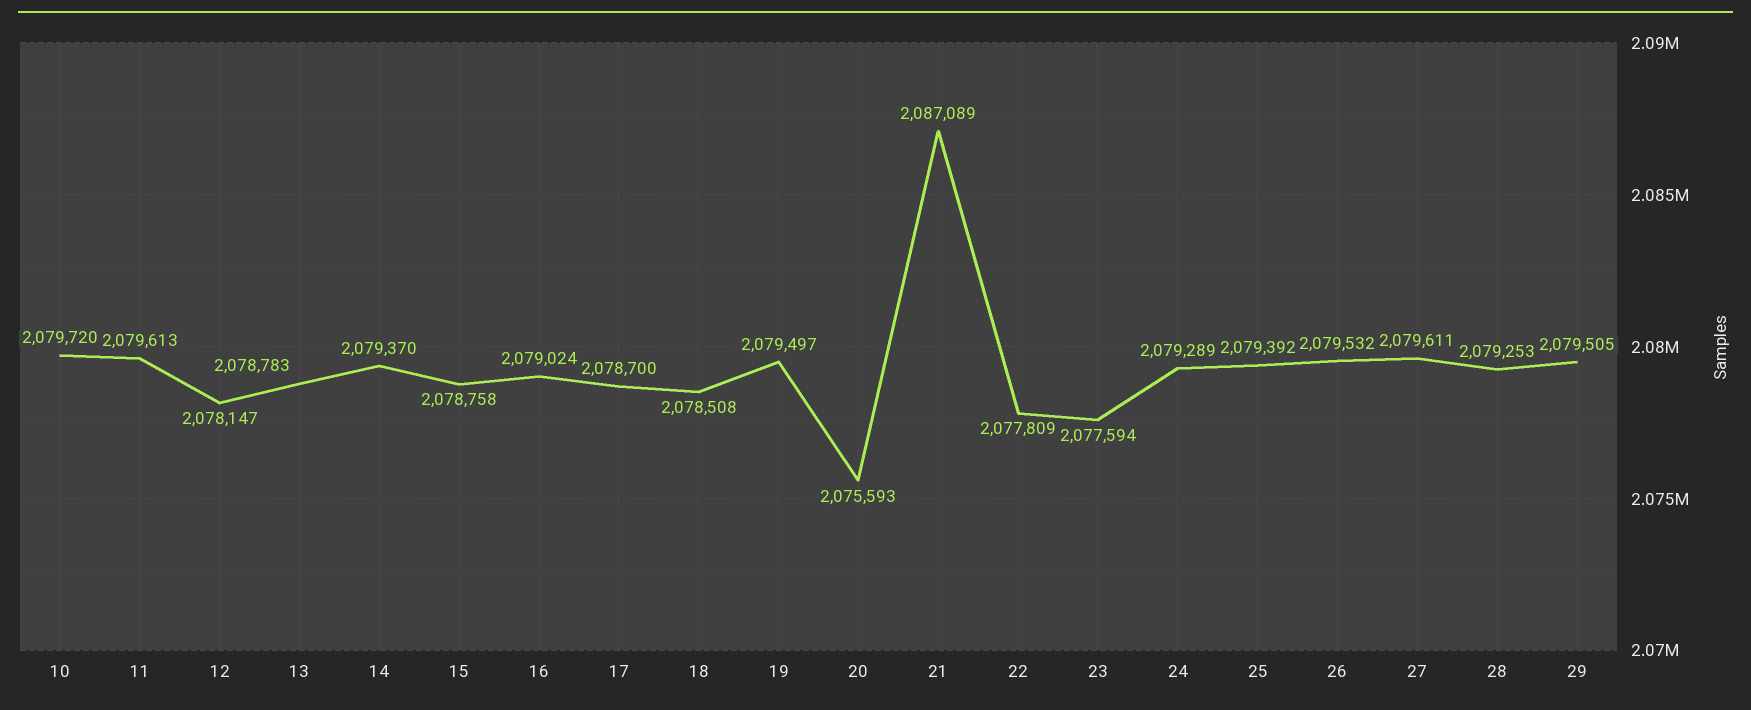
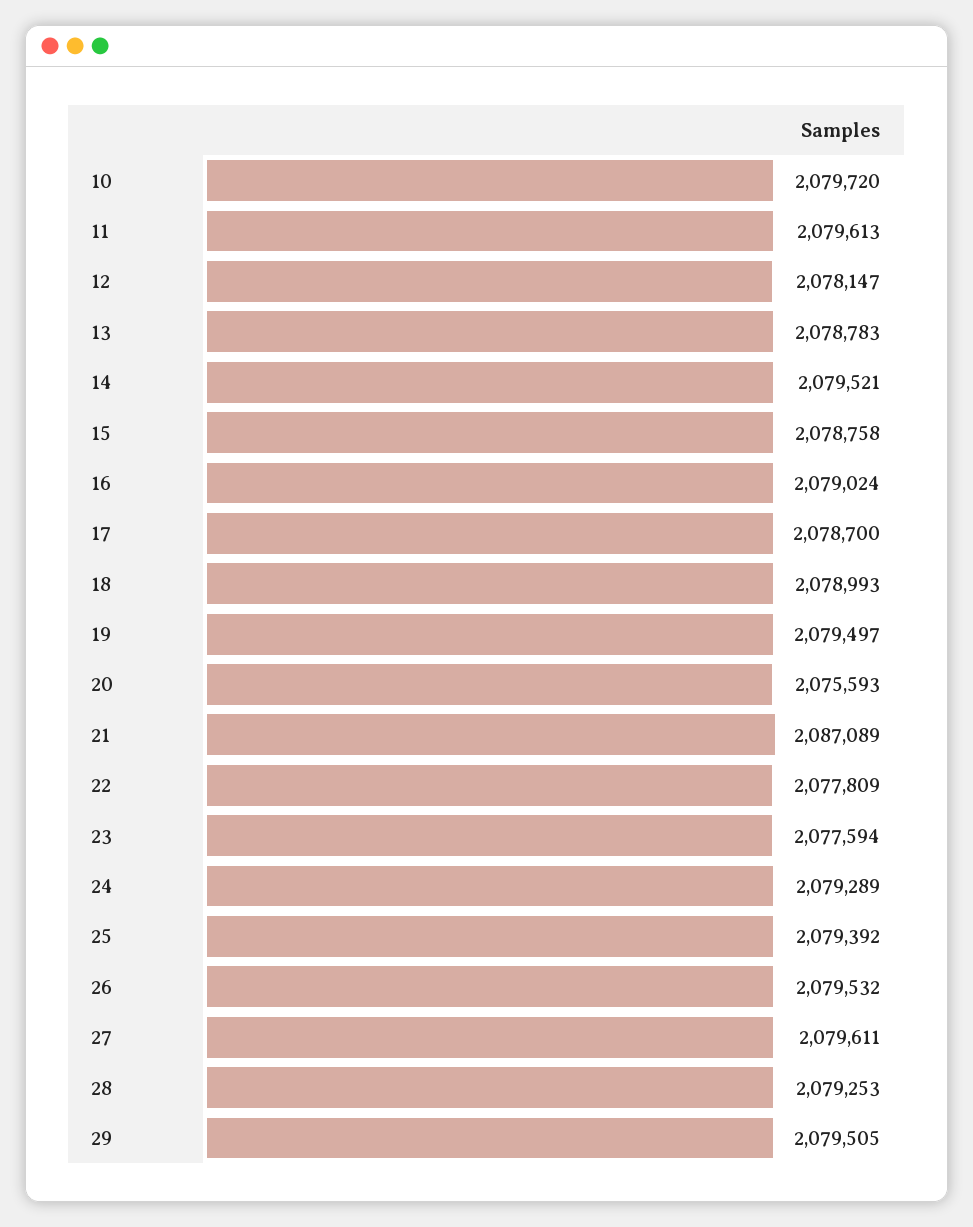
  {
    "10": 2079720,
    "11": 2079613,
    "12": 2078147,
    "13": 2078783,
-   "14": 2079370,
+   "14": 2079521,
    "15": 2078758,
    "16": 2079024,
    "17": 2078700,
-   "18": 2078508,
+   "18": 2078993,
    "19": 2079497,
    "20": 2075593,
    "21": 2087089,
    "22": 2077809,
    "23": 2077594,
    "24": 2079289,
    "25": 2079392,
    "26": 2079532,
    "27": 2079611,
    "28": 2079253,
    "29": 2079505
  }

